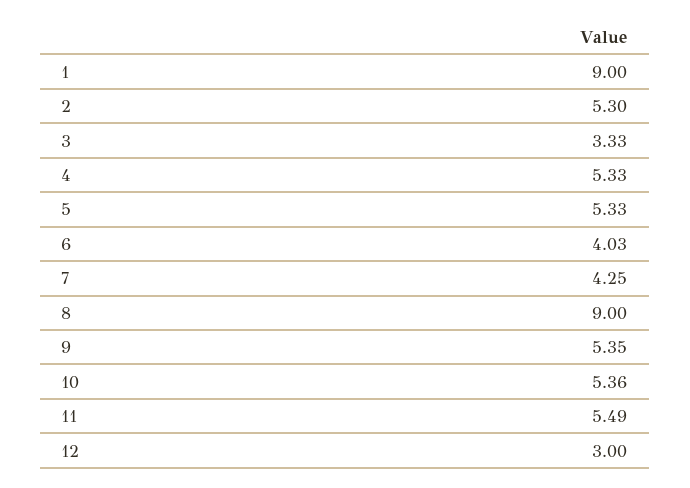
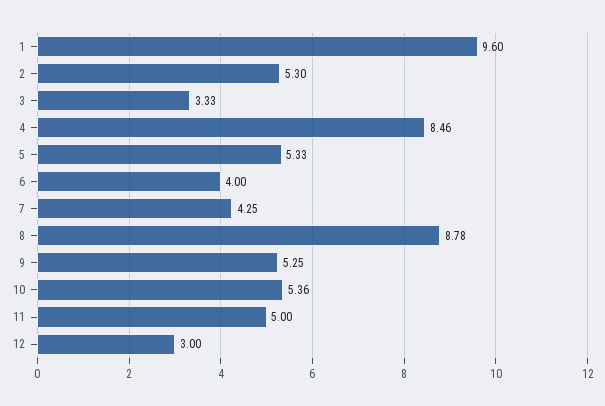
  {
-   "1": 9,
+   "1": 9.6,
    "2": 5.3,
    "3": 3.33,
-   "4": 5.33,
+   "4": 8.46,
    "5": 5.33,
-   "6": 4.03,
+   "6": 4,
    "7": 4.25,
-   "8": 9,
+   "8": 8.78,
-   "9": 5.35,
+   "9": 5.25,
    "10": 5.36,
-   "11": 5.49,
+   "11": 5,
    "12": 3
  }

